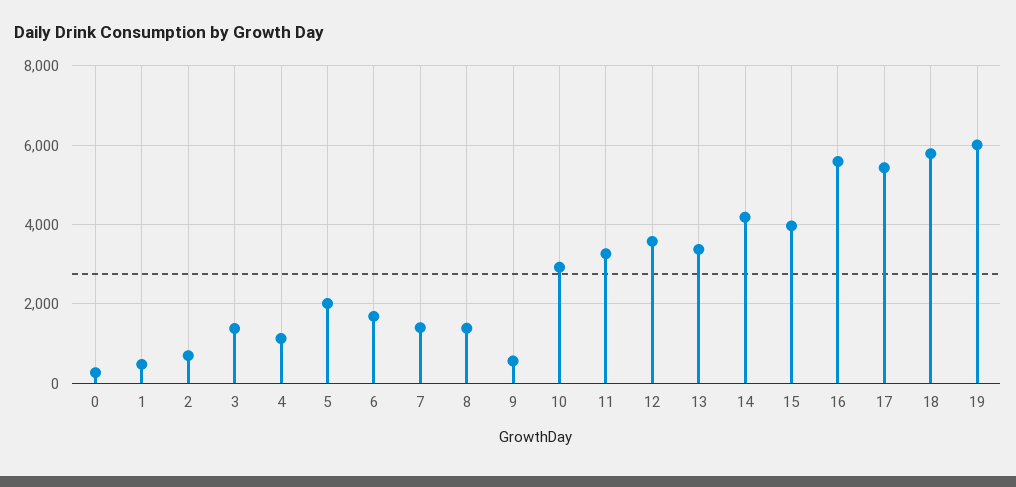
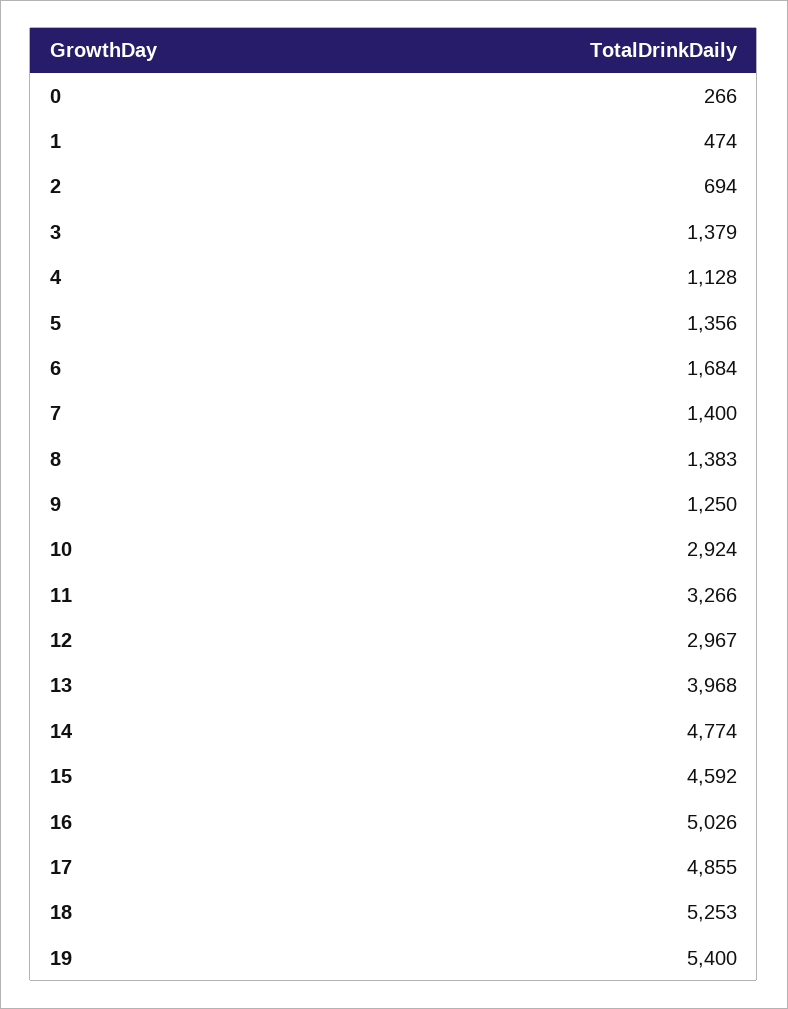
  {
    "0": 266,
    "1": 474,
    "2": 694,
    "3": 1379,
    "4": 1128,
-   "5": 2000,
+   "5": 1356,
    "6": 1684,
    "7": 1400,
    "8": 1383,
-   "9": 600,
+   "9": 1250,
    "10": 2924,
    "11": 3266,
-   "12": 3600,
+   "12": 2967,
-   "13": 3400,
+   "13": 3968,
-   "14": 4200,
+   "14": 4774,
-   "15": 4000,
+   "15": 4592,
-   "16": 5600,
+   "16": 5026,
-   "17": 5400,
+   "17": 4855,
-   "18": 5800,
+   "18": 5253,
-   "19": 6000
+   "19": 5400
  }

